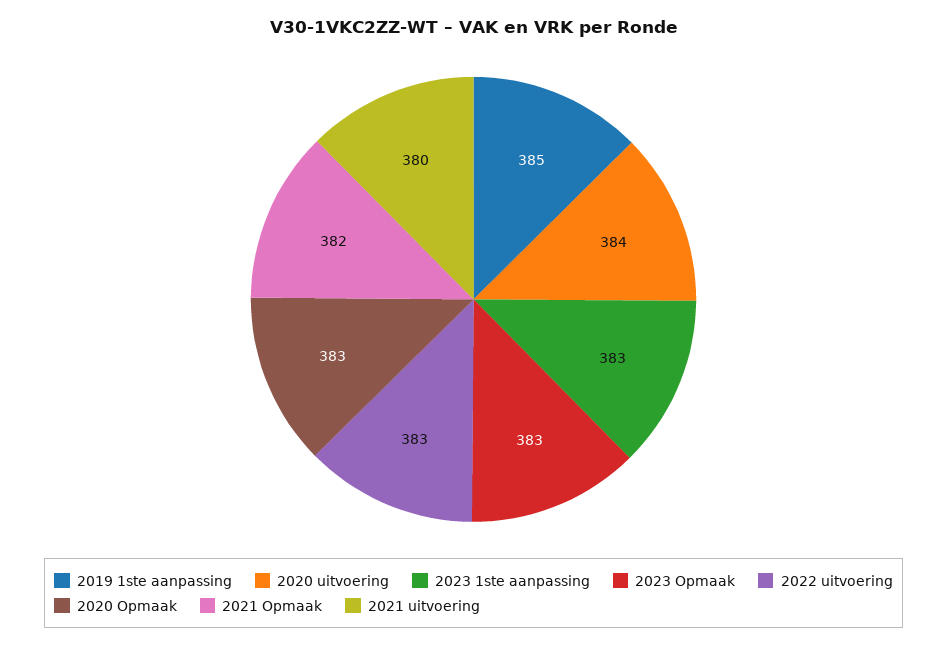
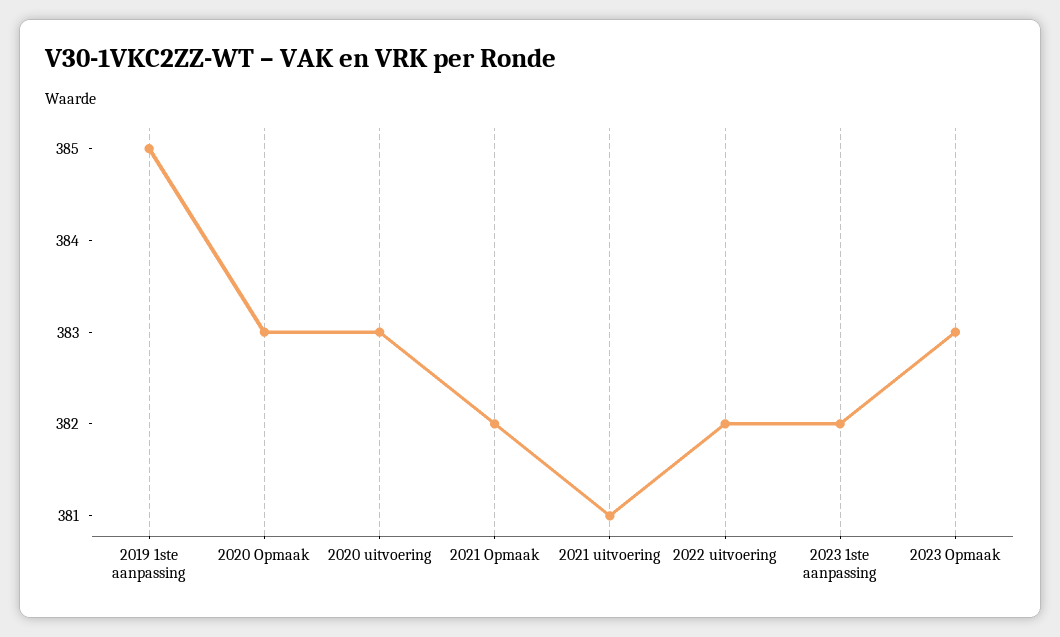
  {
    "2019 1ste aanpassing": 385,
-   "2020 uitvoering": 384,
+   "2020 uitvoering": 383,
-   "2023 1ste aanpassing": 383,
+   "2023 1ste aanpassing": 382,
    "2023 Opmaak": 383,
-   "2022 uitvoering": 383,
+   "2022 uitvoering": 382,
    "2020 Opmaak": 383,
    "2021 Opmaak": 382,
-   "2021 uitvoering": 380
+   "2021 uitvoering": 381
  }

